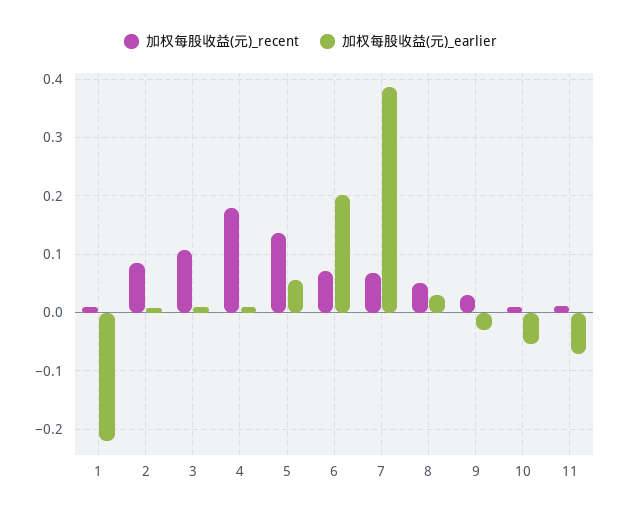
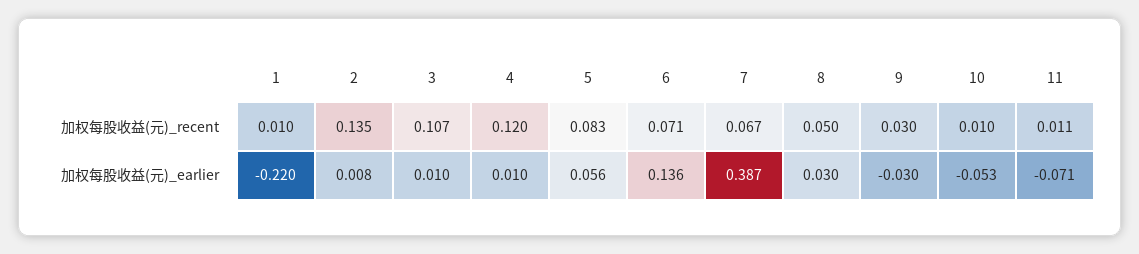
  {
    "加权每股收益(元)_recent": {
      "1": 0.01,
-     "2": 0.08,
+     "2": 0.135,
      "3": 0.107,
-     "4": 0.18,
+     "4": 0.12,
-     "5": 0.14,
+     "5": 0.083,
      "6": 0.071,
      "7": 0.067,
      "8": 0.05,
      "9": 0.03,
      "10": 0.01,
      "11": 0.011
    },
    "加权每股收益(元)_earlier": {
      "1": -0.22,
      "2": 0.008,
      "3": 0.01,
      "4": 0.01,
      "5": 0.056,
-     "6": 0.2,
+     "6": 0.136,
      "7": 0.387,
      "8": 0.03,
      "9": -0.03,
      "10": -0.053,
      "11": -0.071
    }
  }

